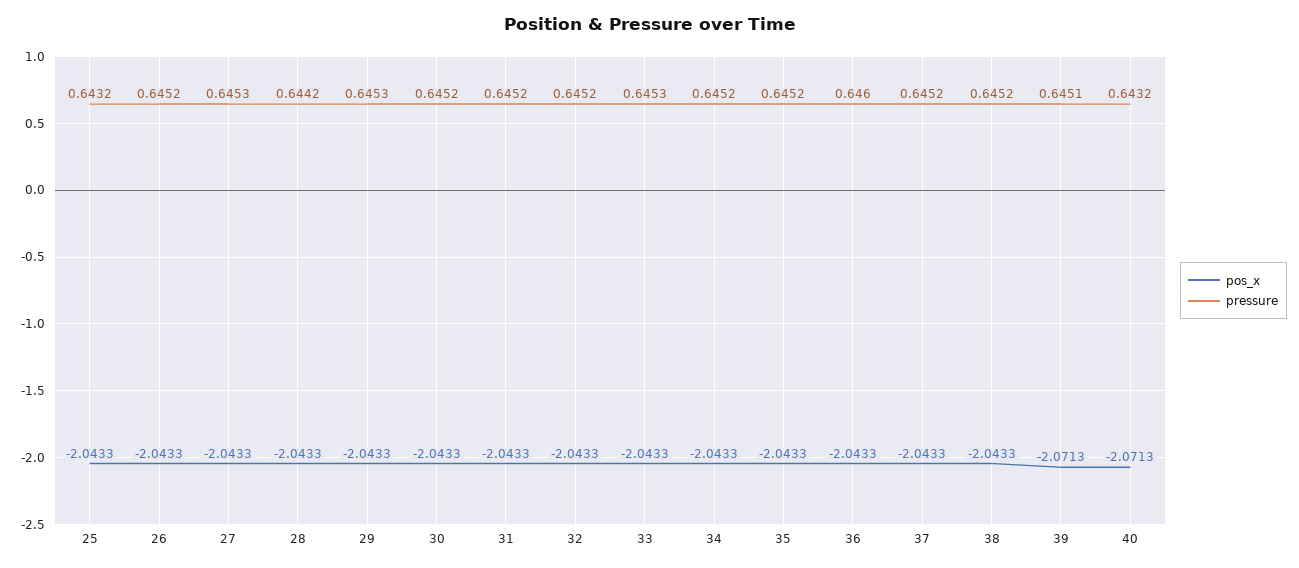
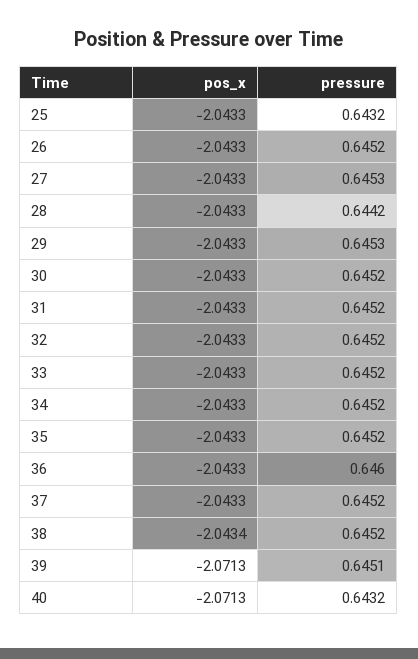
  {
    "pos_x": {
      "25": -2.0433,
      "26": -2.0433,
      "27": -2.0433,
      "28": -2.0433,
      "29": -2.0433,
      "30": -2.0433,
      "31": -2.0433,
      "32": -2.0433,
      "33": -2.0433,
      "34": -2.0433,
      "35": -2.0433,
      "36": -2.0433,
      "37": -2.0433,
-     "38": -2.0433,
+     "38": -2.0434,
      "39": -2.0713,
      "40": -2.0713
    },
    "pressure": {
      "25": 0.6432,
      "26": 0.6452,
      "27": 0.6453,
      "28": 0.6442,
      "29": 0.6453,
      "30": 0.6452,
      "31": 0.6452,
      "32": 0.6452,
-     "33": 0.6453,
+     "33": 0.6452,
      "34": 0.6452,
      "35": 0.6452,
      "36": 0.646,
      "37": 0.6452,
      "38": 0.6452,
      "39": 0.6451,
      "40": 0.6432
    }
  }

